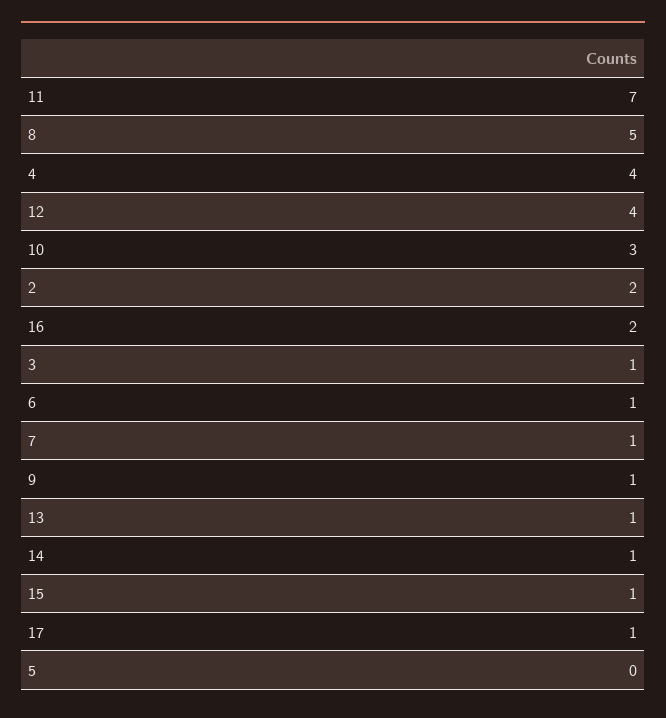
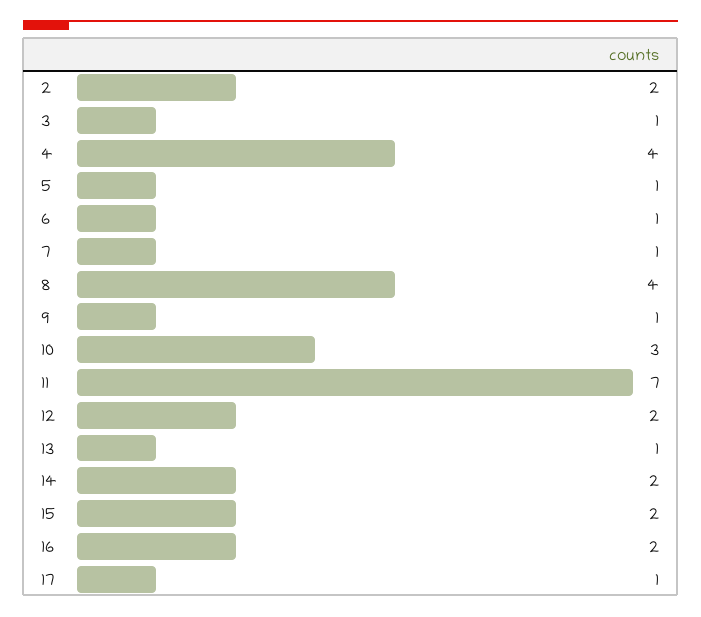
  {
    "11": 7,
-   "8": 5,
+   "8": 4,
    "4": 4,
-   "12": 4,
+   "12": 2,
    "10": 3,
    "2": 2,
    "16": 2,
    "3": 1,
    "6": 1,
    "7": 1,
    "9": 1,
    "13": 1,
-   "14": 1,
+   "14": 2,
-   "15": 1,
+   "15": 2,
    "17": 1,
-   "5": 0
+   "5": 1
  }

